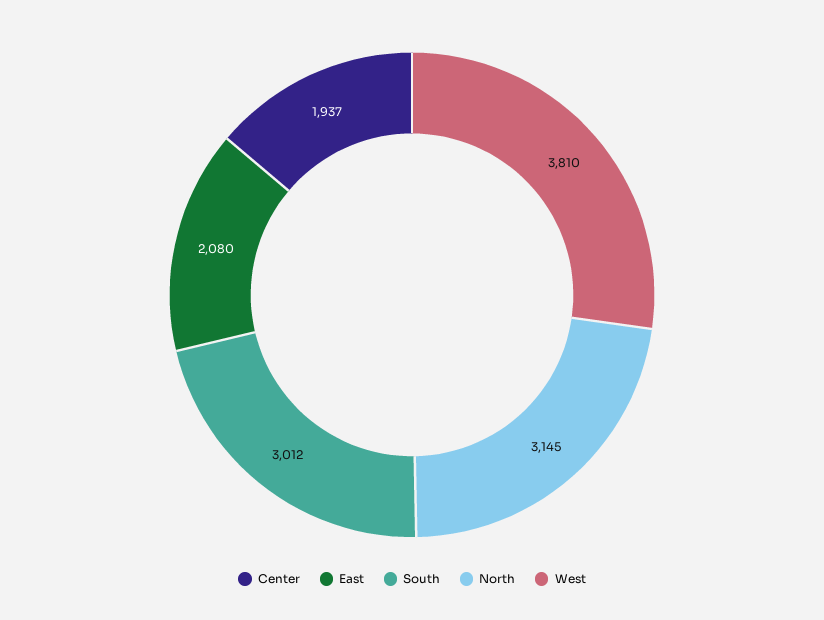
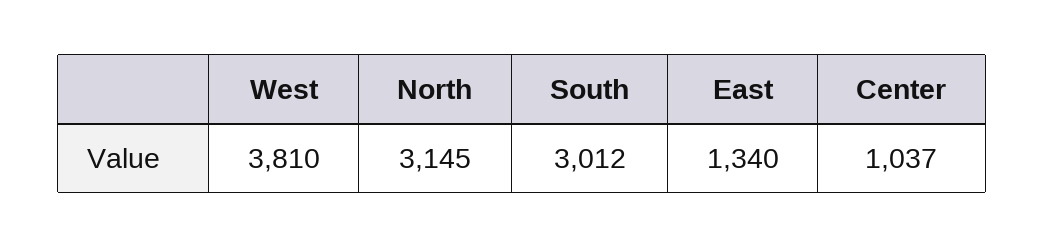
  {
-   "Center": 1937,
+   "Center": 1037,
-   "East": 2080,
+   "East": 1340,
    "South": 3012,
    "North": 3145,
    "West": 3810
  }

